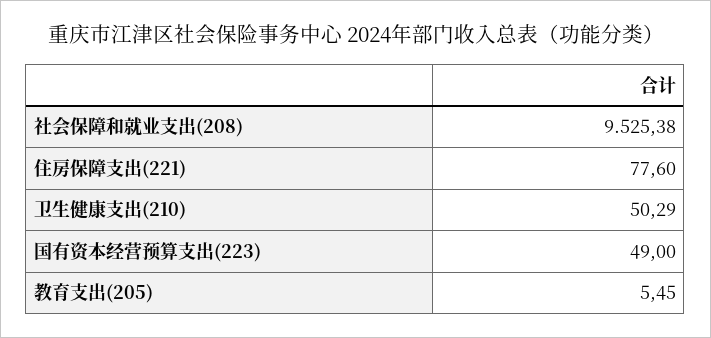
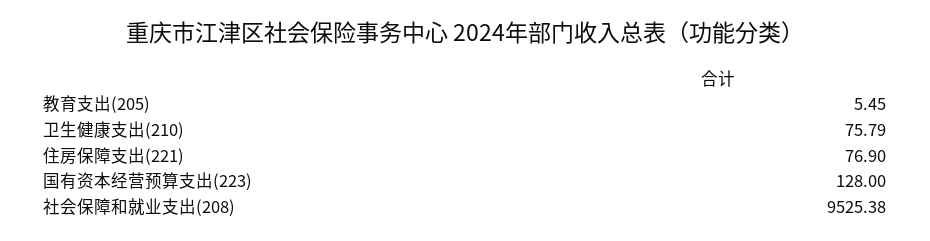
  {
    "社会保障和就业支出(208)": 9525.38,
-   "住房保障支出(221)": 77.6,
+   "住房保障支出(221)": 76.9,
-   "卫生健康支出(210)": 50.29,
+   "卫生健康支出(210)": 75.79,
-   "国有资本经营预算支出(223)": 49,
+   "国有资本经营预算支出(223)": 128,
    "教育支出(205)": 5.45
  }

